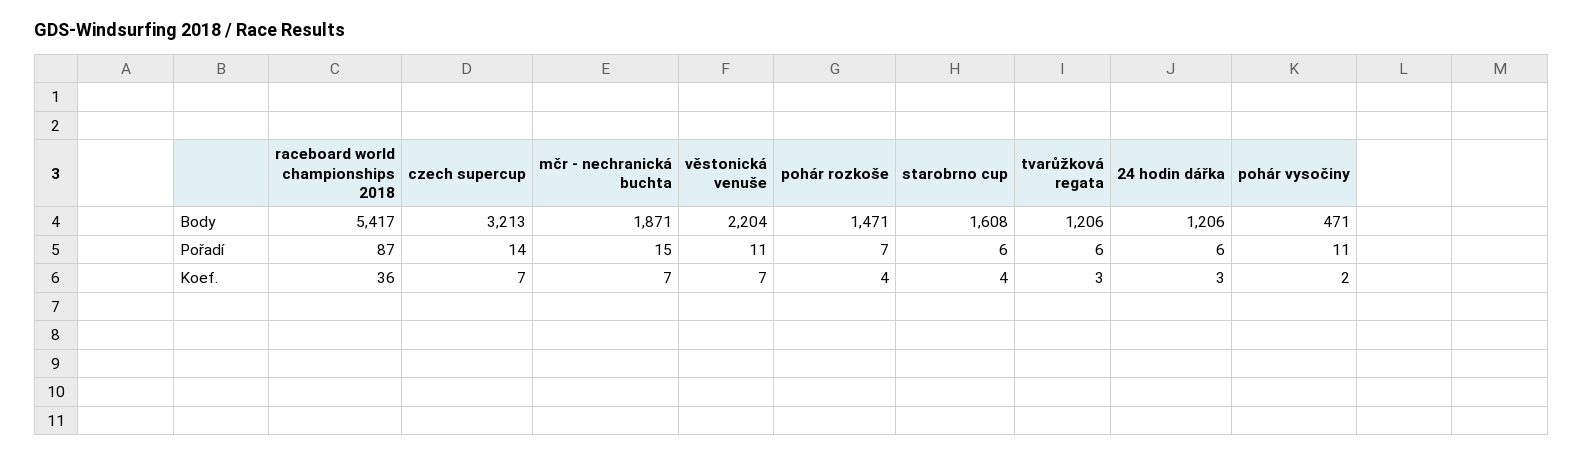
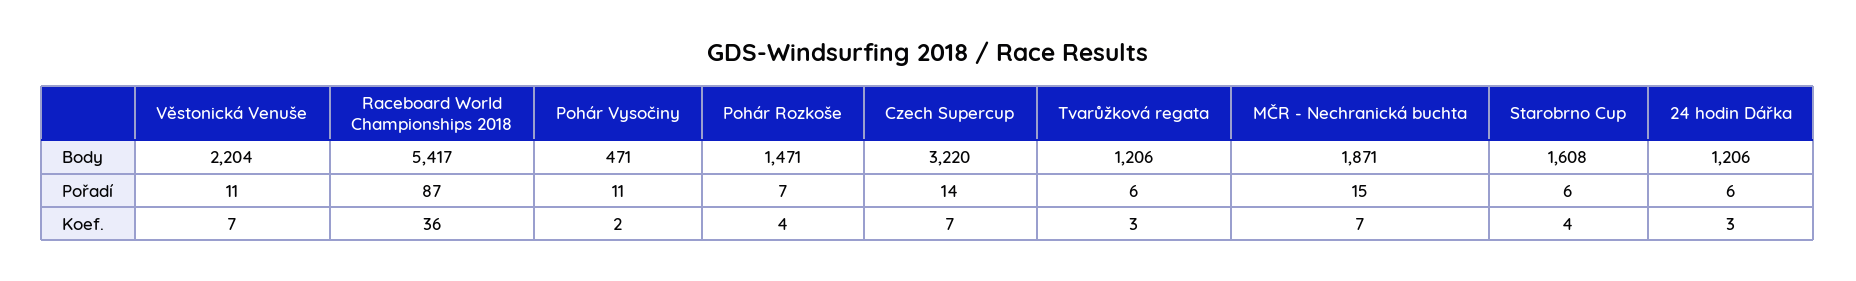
  {
    "raceboard world championships 2018": {
      "Body": 5417,
      "Pořadí": 87,
      "Koef.": 36
    },
    "czech supercup": {
-     "Body": 3213,
+     "Body": 3220,
      "Pořadí": 14,
      "Koef.": 7
    },
    "mčr - nechranická buchta": {
      "Body": 1871,
      "Pořadí": 15,
      "Koef.": 7
    },
    "věstonická venuše": {
      "Body": 2204,
      "Pořadí": 11,
      "Koef.": 7
    },
    "pohár rozkoše": {
      "Body": 1471,
      "Pořadí": 7,
      "Koef.": 4
    },
    "starobrno cup": {
      "Body": 1608,
      "Pořadí": 6,
      "Koef.": 4
    },
    "tvarůžková regata": {
      "Body": 1206,
      "Pořadí": 6,
      "Koef.": 3
    },
    "24 hodin dářka": {
      "Body": 1206,
      "Pořadí": 6,
      "Koef.": 3
    },
    "pohár vysočiny": {
      "Body": 471,
      "Pořadí": 11,
      "Koef.": 2
    }
  }

